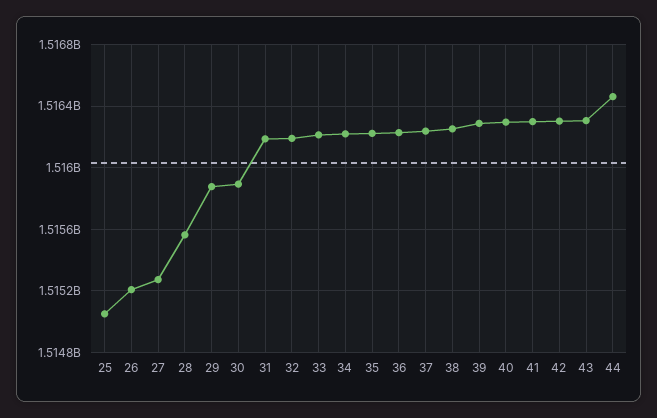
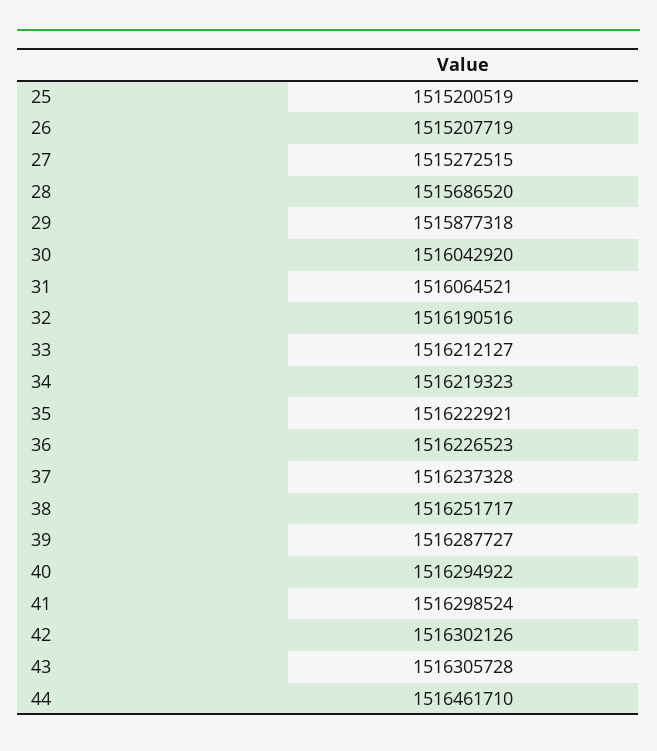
  {
-   "25": 1515050000,
+   "25": 1515200519,
    "26": 1515207719,
    "27": 1515272515,
-   "28": 1515550000,
+   "28": 1515686520,
    "29": 1515877318,
-   "30": 1515900000,
+   "30": 1516042920,
-   "31": 1516200000,
+   "31": 1516064521,
    "32": 1516190516,
    "33": 1516212127,
    "34": 1516219323,
    "35": 1516222921,
    "36": 1516226523,
    "37": 1516237328,
    "38": 1516251717,
    "39": 1516287727,
    "40": 1516294922,
    "41": 1516298524,
    "42": 1516302126,
    "43": 1516305728,
    "44": 1516461710
  }

